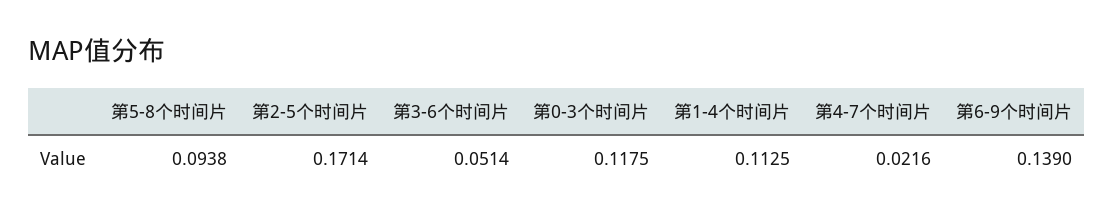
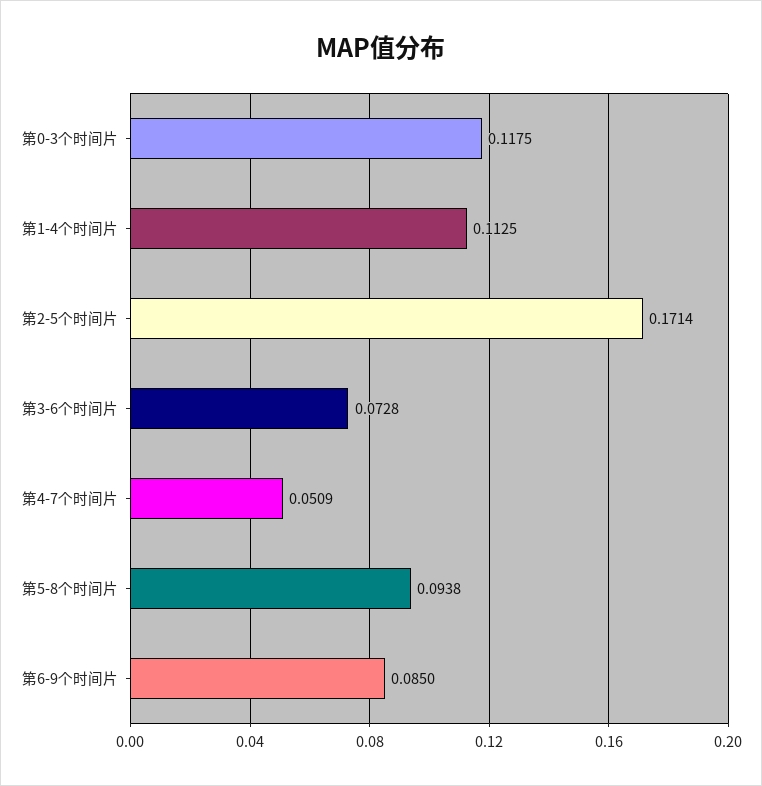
  {
    "第5-8个时间片": 0.0938,
    "第2-5个时间片": 0.1714,
-   "第3-6个时间片": 0.0514,
+   "第3-6个时间片": 0.0728,
    "第0-3个时间片": 0.1175,
    "第1-4个时间片": 0.1125,
-   "第4-7个时间片": 0.0216,
+   "第4-7个时间片": 0.0509,
-   "第6-9个时间片": 0.139
+   "第6-9个时间片": 0.085
  }

